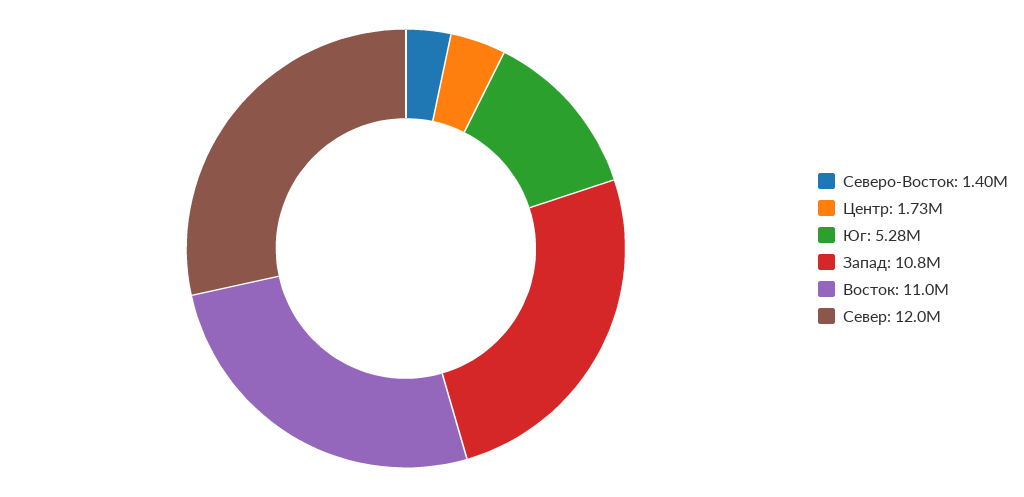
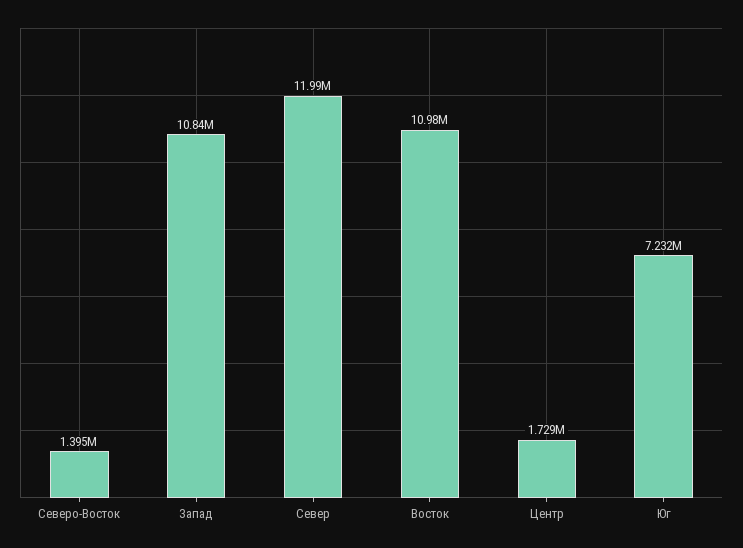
  {
    "Северо-Восток": 1395000,
    "Центр": 1729000,
-   "Юг": 5280000,
+   "Юг": 7232000,
    "Запад": 10840000,
    "Восток": 10980000,
    "Север": 11990000
  }

